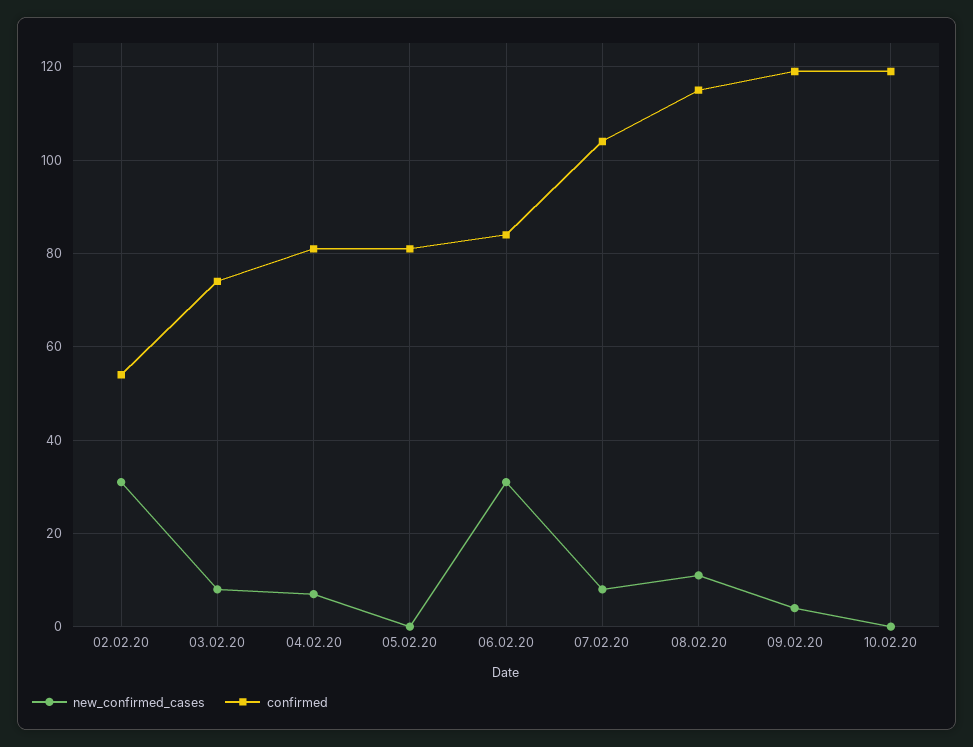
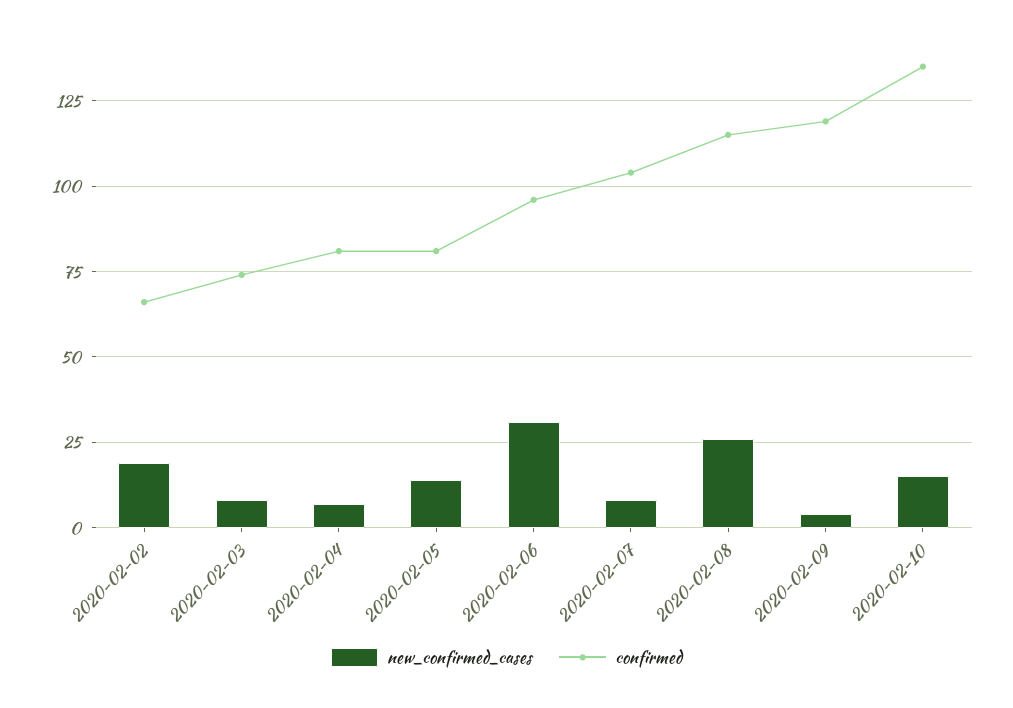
  {
    "new_confirmed_cases": {
-     "02.02.20": 30,
+     "02.02.20": 20,
      "03.02.20": 10,
      "04.02.20": 5,
-     "05.02.20": 0,
+     "05.02.20": 15,
      "06.02.20": 30,
      "07.02.20": 10,
-     "08.02.20": 10,
+     "08.02.20": 25,
      "09.02.20": 5,
-     "10.02.20": 0
+     "10.02.20": 15
    },
    "confirmed": {
-     "02.02.20": 55,
+     "02.02.20": 65,
      "03.02.20": 75,
      "04.02.20": 80,
      "05.02.20": 80,
-     "06.02.20": 85,
+     "06.02.20": 95,
      "07.02.20": 105,
      "08.02.20": 115,
      "09.02.20": 120,
-     "10.02.20": 120
+     "10.02.20": 135
    }
  }

